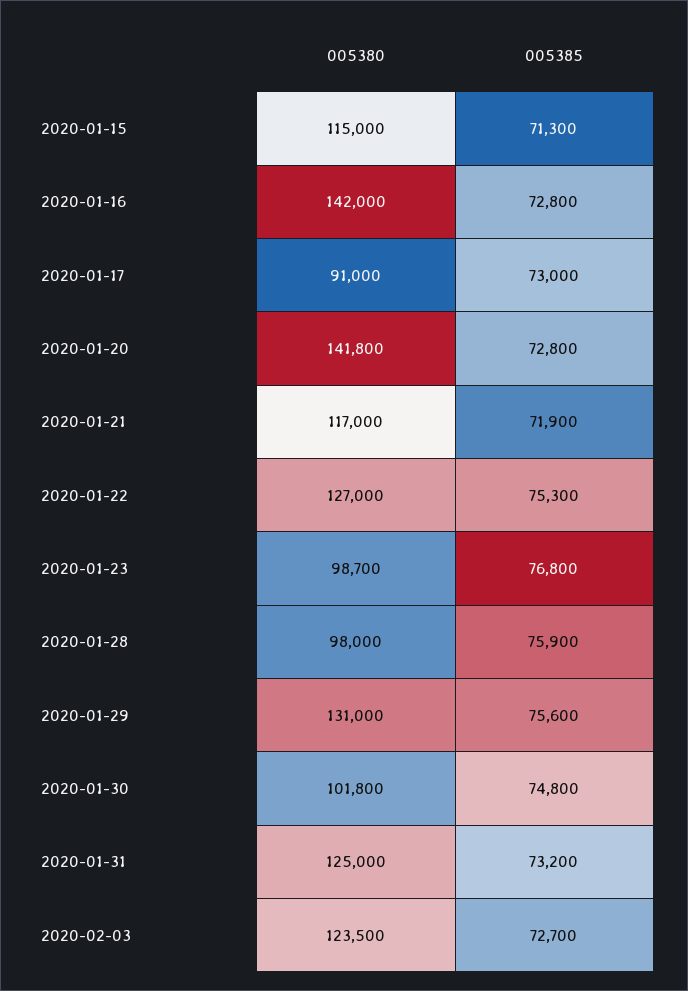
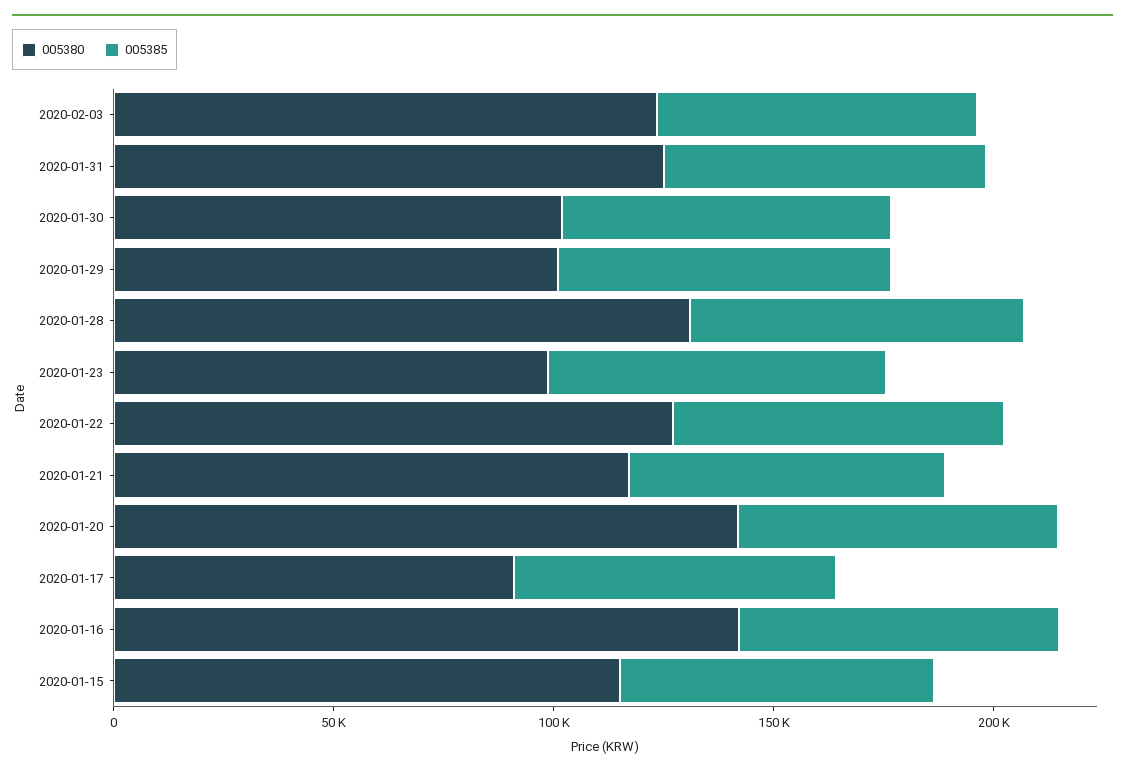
  {
    "005380": {
      "2020-01-15": 115000,
      "2020-01-16": 142000,
      "2020-01-17": 91000,
      "2020-01-20": 141800,
      "2020-01-21": 117000,
      "2020-01-22": 127000,
      "2020-01-23": 98700,
-     "2020-01-28": 98000,
+     "2020-01-28": 130000,
-     "2020-01-29": 131000,
+     "2020-01-29": 100000,
      "2020-01-30": 101800,
      "2020-01-31": 125000,
      "2020-02-03": 123500
    },
    "005385": {
      "2020-01-15": 71300,
      "2020-01-16": 72800,
      "2020-01-17": 73000,
      "2020-01-20": 72800,
      "2020-01-21": 71900,
      "2020-01-22": 75300,
      "2020-01-23": 76800,
      "2020-01-28": 75900,
      "2020-01-29": 75600,
      "2020-01-30": 74800,
      "2020-01-31": 73200,
      "2020-02-03": 72700
    }
  }

